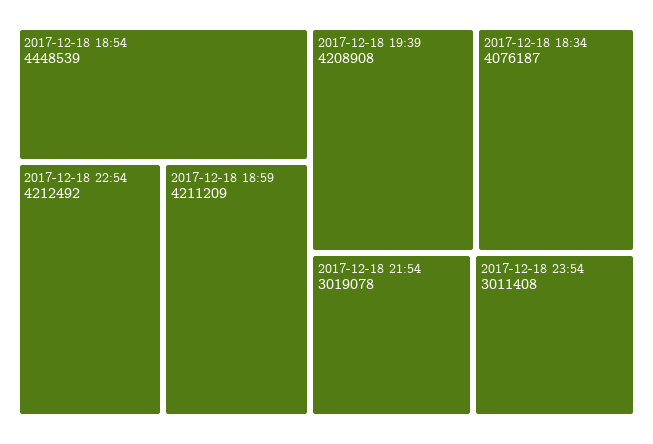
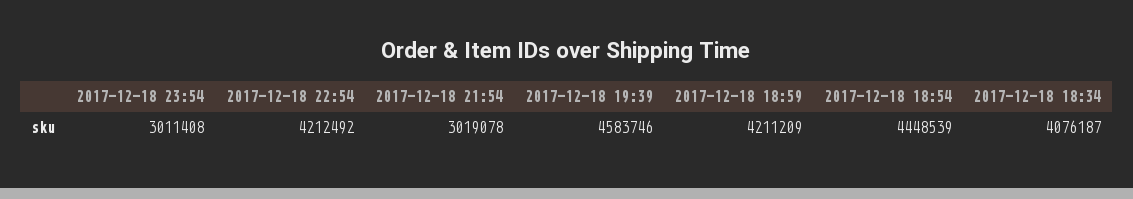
  {
    "2017-12-18 18:54": 4448539,
    "2017-12-18 22:54": 4212492,
    "2017-12-18 18:59": 4211209,
-   "2017-12-18 19:39": 4208908,
+   "2017-12-18 19:39": 4583746,
    "2017-12-18 18:34": 4076187,
    "2017-12-18 21:54": 3019078,
    "2017-12-18 23:54": 3011408
  }

